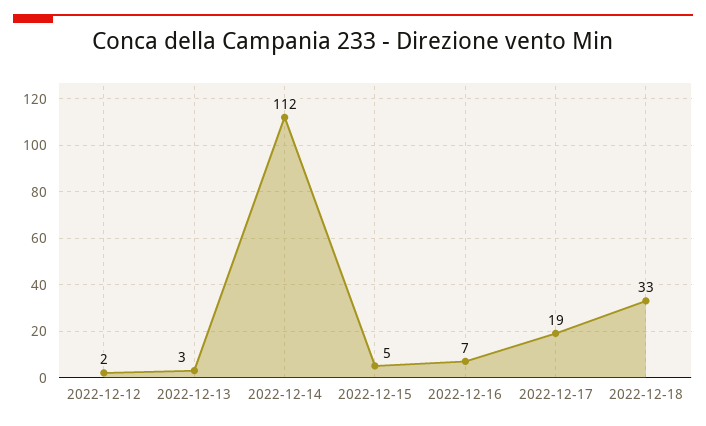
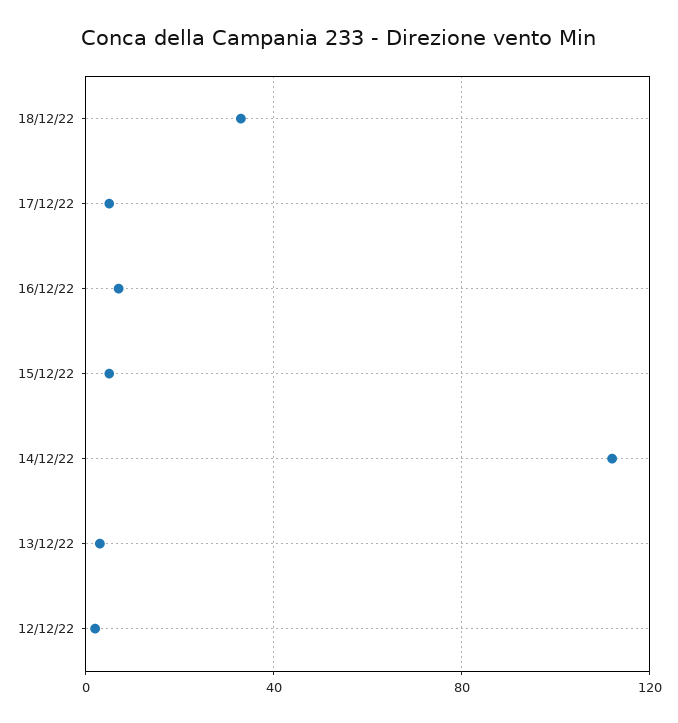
  {
    "2022-12-12": 2,
    "2022-12-13": 3,
    "2022-12-14": 112,
    "2022-12-15": 5,
    "2022-12-16": 7,
-   "2022-12-17": 19,
+   "2022-12-17": 5,
    "2022-12-18": 33
  }

